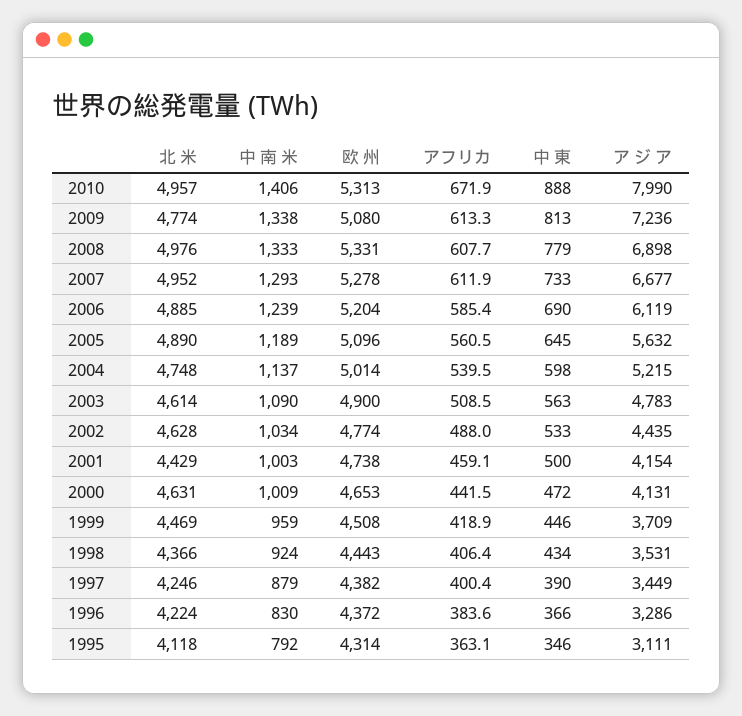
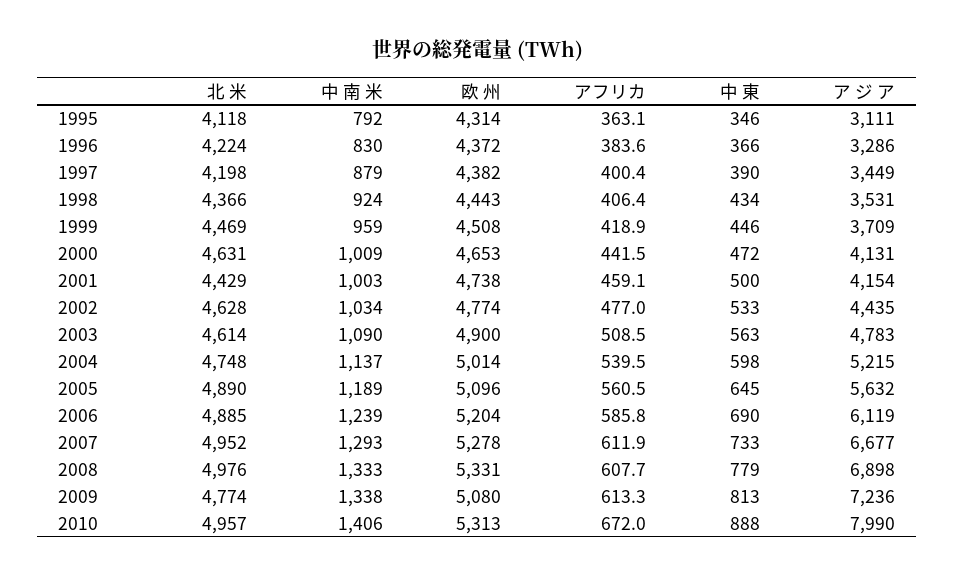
  {
    "北 米": {
      "2010": 4957,
      "2009": 4774,
      "2008": 4976,
      "2007": 4952,
      "2006": 4885,
      "2005": 4890,
      "2004": 4748,
      "2003": 4614,
      "2002": 4628,
      "2001": 4429,
      "2000": 4631,
      "1999": 4469,
      "1998": 4366,
-     "1997": 4246,
+     "1997": 4198,
      "1996": 4224,
      "1995": 4118
    },
    "中 南 米": {
      "2010": 1406,
      "2009": 1338,
      "2008": 1333,
      "2007": 1293,
      "2006": 1239,
      "2005": 1189,
      "2004": 1137,
      "2003": 1090,
      "2002": 1034,
      "2001": 1003,
      "2000": 1009,
      "1999": 959,
      "1998": 924,
      "1997": 879,
      "1996": 830,
      "1995": 792
    },
    "欧 州": {
      "2010": 5313,
      "2009": 5080,
      "2008": 5331,
      "2007": 5278,
      "2006": 5204,
      "2005": 5096,
      "2004": 5014,
      "2003": 4900,
      "2002": 4774,
      "2001": 4738,
      "2000": 4653,
      "1999": 4508,
      "1998": 4443,
      "1997": 4382,
      "1996": 4372,
      "1995": 4314
    },
    "アフリカ": {
-     "2010": 671.9,
+     "2010": 672,
      "2009": 613.3,
      "2008": 607.7,
      "2007": 611.9,
-     "2006": 585.4,
+     "2006": 585.8,
      "2005": 560.5,
      "2004": 539.5,
      "2003": 508.5,
-     "2002": 488,
+     "2002": 477,
      "2001": 459.1,
      "2000": 441.5,
      "1999": 418.9,
      "1998": 406.4,
      "1997": 400.4,
      "1996": 383.6,
      "1995": 363.1
    },
    "中 東": {
      "2010": 888,
      "2009": 813,
      "2008": 779,
      "2007": 733,
      "2006": 690,
      "2005": 645,
      "2004": 598,
      "2003": 563,
      "2002": 533,
      "2001": 500,
      "2000": 472,
      "1999": 446,
      "1998": 434,
      "1997": 390,
      "1996": 366,
      "1995": 346
    },
    "ア ジ ア": {
      "2010": 7990,
      "2009": 7236,
      "2008": 6898,
      "2007": 6677,
      "2006": 6119,
      "2005": 5632,
      "2004": 5215,
      "2003": 4783,
      "2002": 4435,
      "2001": 4154,
      "2000": 4131,
      "1999": 3709,
      "1998": 3531,
      "1997": 3449,
      "1996": 3286,
      "1995": 3111
    }
  }

